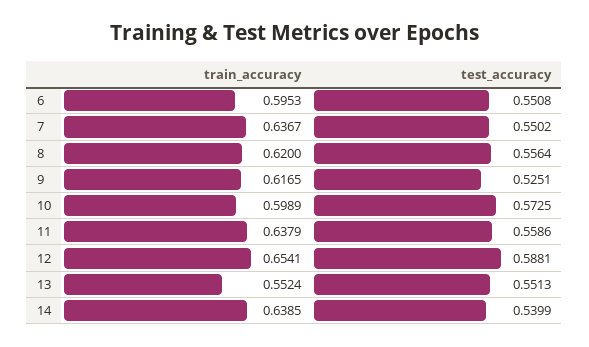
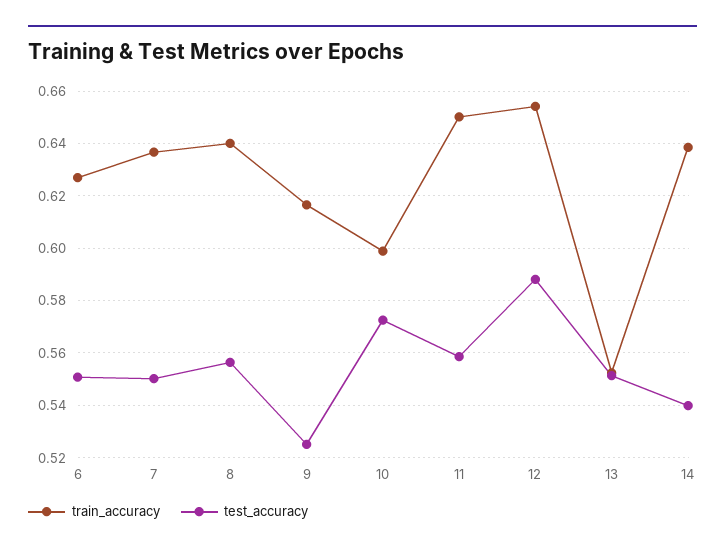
  {
    "train_accuracy": {
-     "6": 0.5953,
+     "6": 0.6275,
      "7": 0.6367,
-     "8": 0.62,
+     "8": 0.64,
      "9": 0.6165,
      "10": 0.5989,
-     "11": 0.6379,
+     "11": 0.65,
      "12": 0.6541,
      "13": 0.5524,
      "14": 0.6385
    },
    "test_accuracy": {
      "6": 0.5508,
      "7": 0.5502,
      "8": 0.5564,
      "9": 0.5251,
      "10": 0.5725,
      "11": 0.5586,
      "12": 0.5881,
      "13": 0.5513,
      "14": 0.5399
    }
  }

